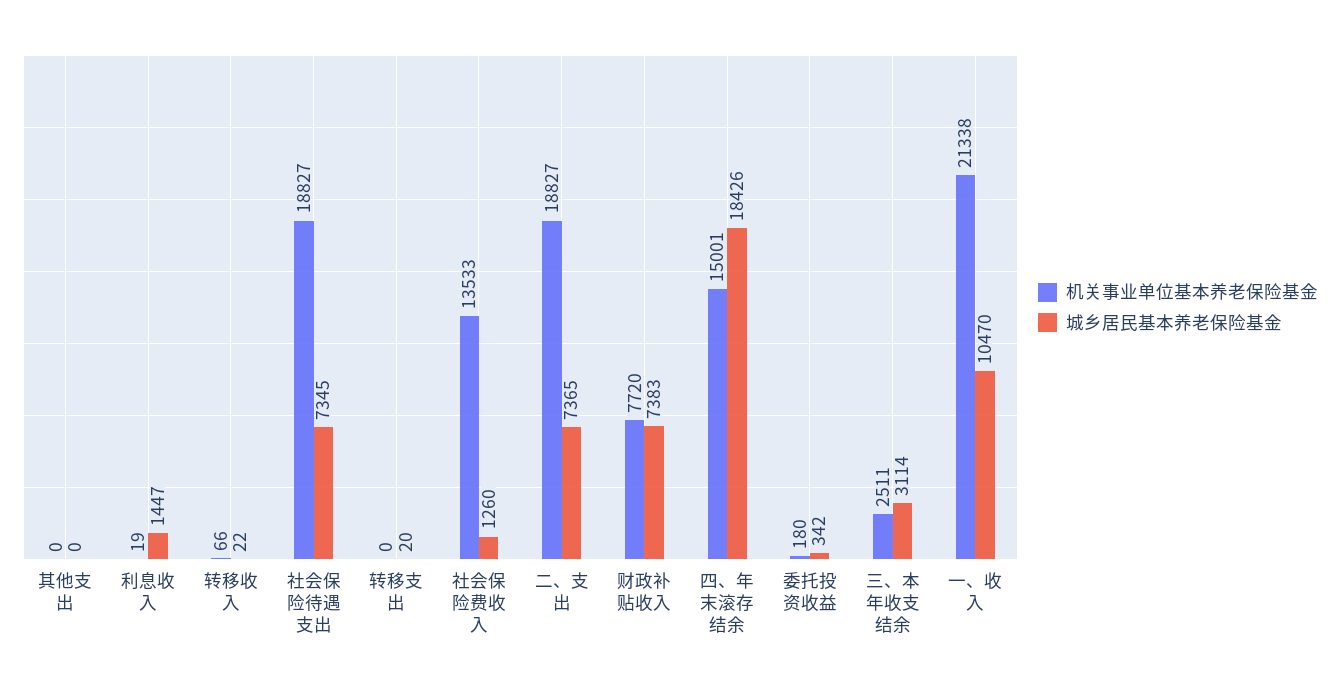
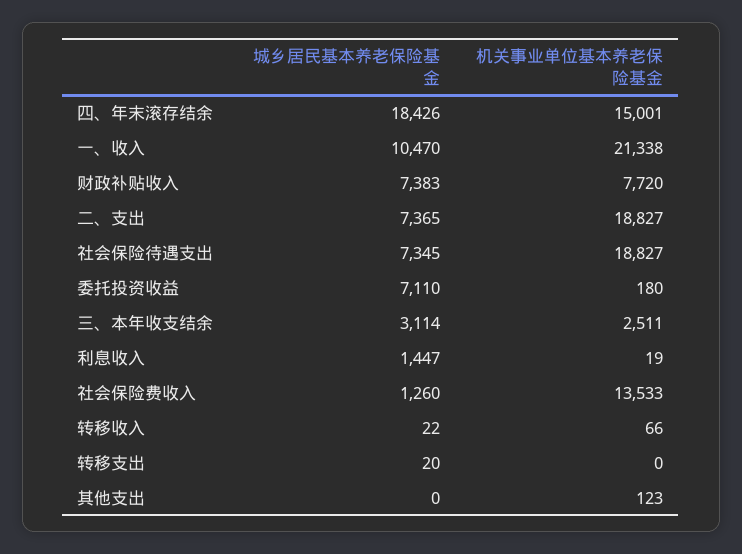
  {
    "机关事业单位基本养老保险基金": {
-     "其他支出": 0,
+     "其他支出": 123,
      "利息收入": 19,
      "转移收入": 66,
      "社会保险待遇支出": 18827,
      "转移支出": 0,
      "社会保险费收入": 13533,
      "二、支出": 18827,
      "财政补贴收入": 7720,
      "四、年末滚存结余": 15001,
      "委托投资收益": 180,
      "三、本年收支结余": 2511,
      "一、收入": 21338
    },
    "城乡居民基本养老保险基金": {
      "其他支出": 0,
      "利息收入": 1447,
      "转移收入": 22,
      "社会保险待遇支出": 7345,
      "转移支出": 20,
      "社会保险费收入": 1260,
      "二、支出": 7365,
      "财政补贴收入": 7383,
      "四、年末滚存结余": 18426,
-     "委托投资收益": 342,
+     "委托投资收益": 7110,
      "三、本年收支结余": 3114,
      "一、收入": 10470
    }
  }

